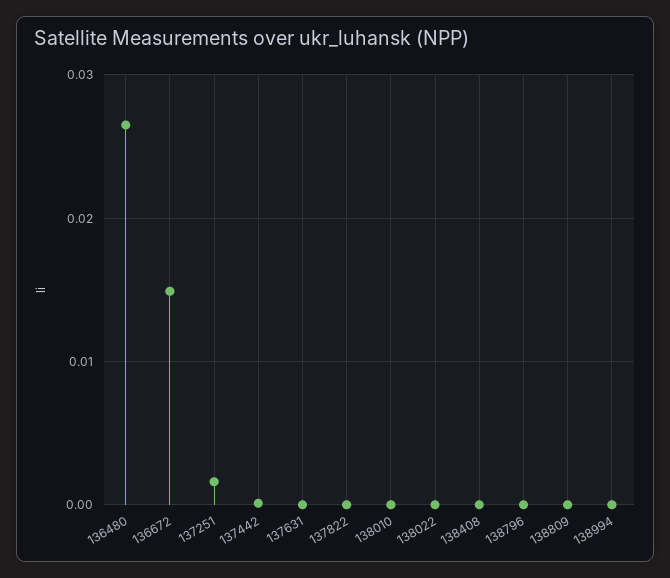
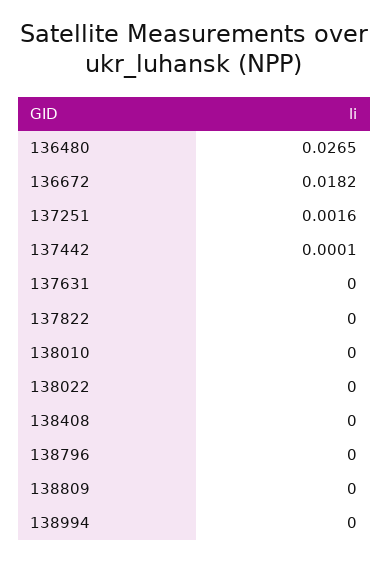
  {
    "136480": 0.0265,
-   "136672": 0.015,
+   "136672": 0.0182,
    "137251": 0.0016,
    "137442": 0.0001,
    "137631": 0,
    "137822": 0,
    "138010": 0,
    "138022": 0,
    "138408": 0,
    "138796": 0,
    "138809": 0,
    "138994": 0
  }

